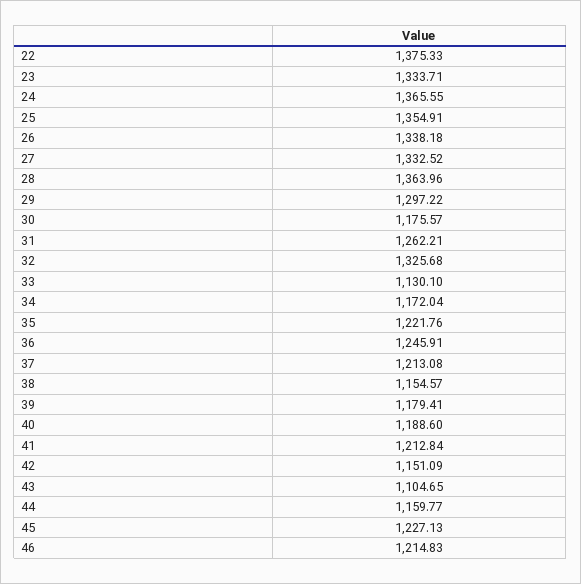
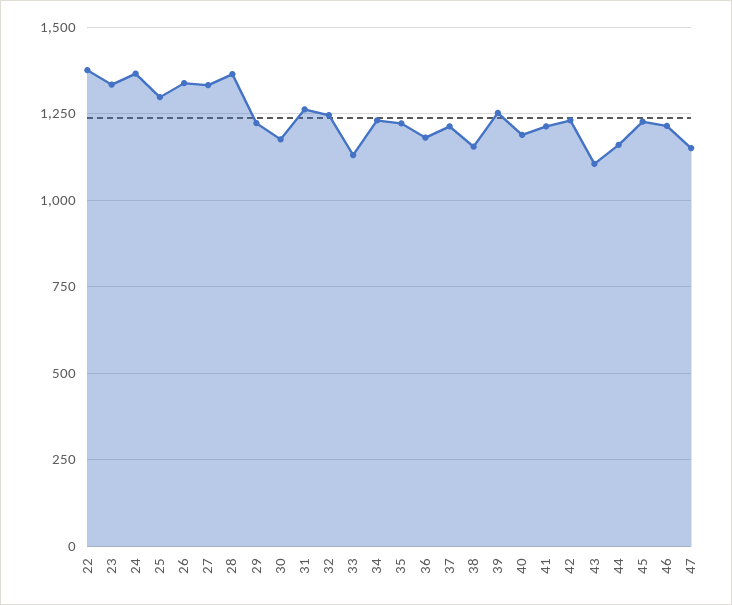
  {
    "22": 1375.33,
    "23": 1333.71,
    "24": 1365.55,
-   "25": 1354.91,
+   "25": 1300,
    "26": 1338.18,
    "27": 1332.52,
    "28": 1363.96,
-   "29": 1297.22,
+   "29": 1225,
    "30": 1175.57,
    "31": 1262.21,
-   "32": 1325.68,
+   "32": 1250,
    "33": 1130.1,
-   "34": 1172.04,
+   "34": 1225,
    "35": 1221.76,
-   "36": 1245.91,
+   "36": 1175,
    "37": 1213.08,
    "38": 1154.57,
-   "39": 1179.41,
+   "39": 1250,
    "40": 1188.6,
    "41": 1212.84,
-   "42": 1151.09,
+   "42": 1225,
    "43": 1104.65,
    "44": 1159.77,
    "45": 1227.13,
-   "46": 1214.83
+   "46": 1214.83,
+   "47": 1150
  }

